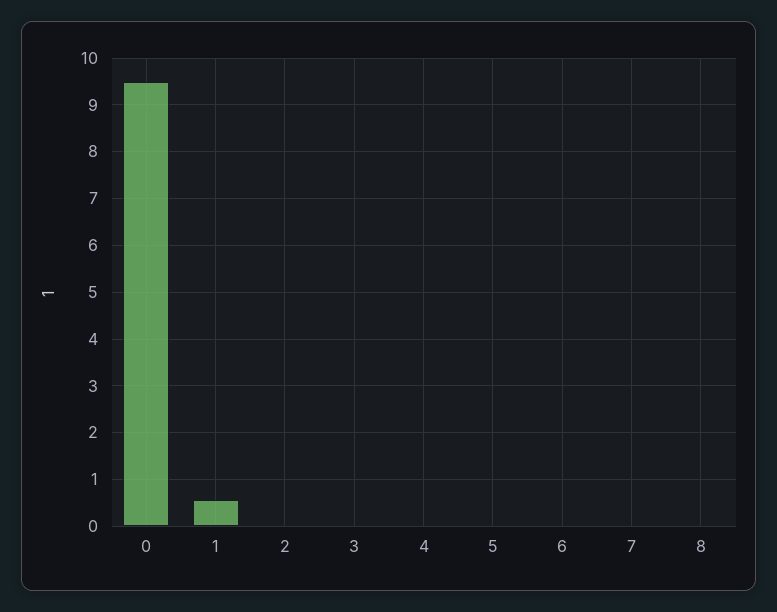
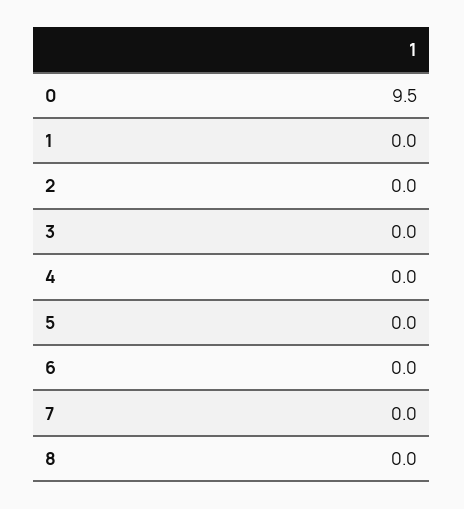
  {
    "0": 9.5,
-   "1": 0.6,
+   "1": 0,
    "2": 0,
    "3": 0,
    "4": 0,
    "5": 0,
    "6": 0,
    "7": 0,
    "8": 0
  }

